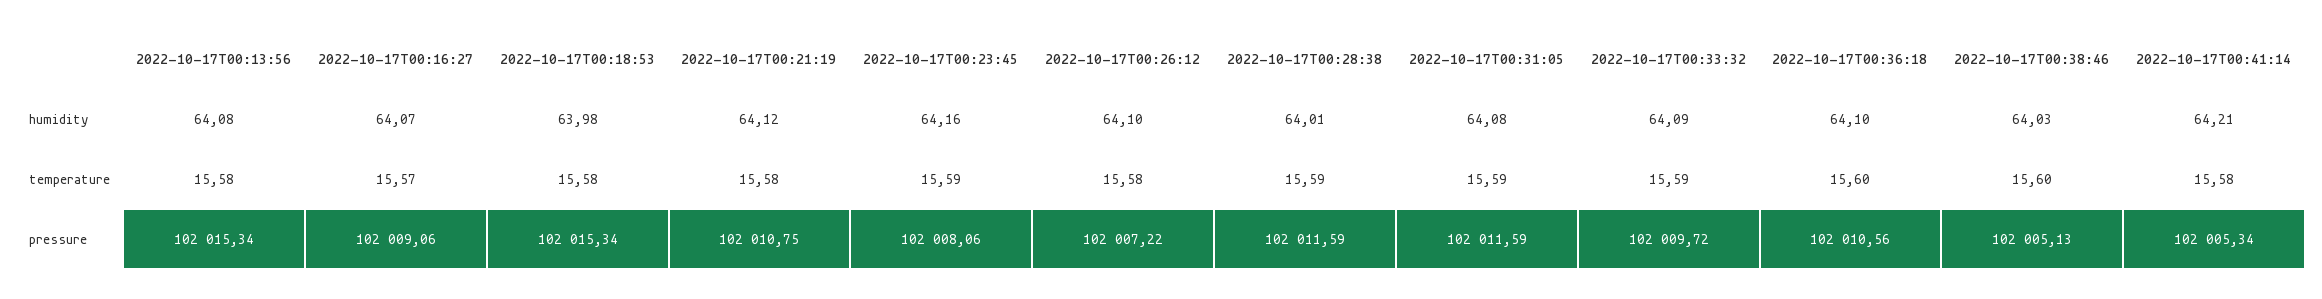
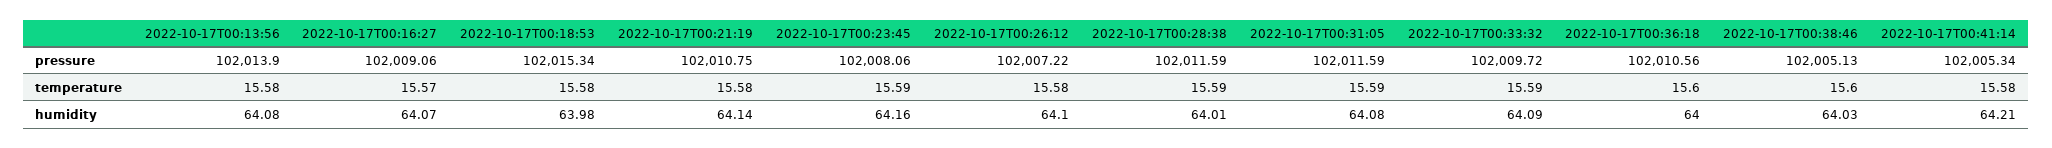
  {
    "2022-10-17T00:13:56": {
      "humidity": 64.08,
      "temperature": 15.58,
-     "pressure": 102015.34
+     "pressure": 102013.9
    },
    "2022-10-17T00:16:27": {
      "humidity": 64.07,
      "temperature": 15.57,
      "pressure": 102009.06
    },
    "2022-10-17T00:18:53": {
      "humidity": 63.98,
      "temperature": 15.58,
      "pressure": 102015.34
    },
    "2022-10-17T00:21:19": {
-     "humidity": 64.12,
+     "humidity": 64.14,
      "temperature": 15.58,
      "pressure": 102010.75
    },
    "2022-10-17T00:23:45": {
      "humidity": 64.16,
      "temperature": 15.59,
      "pressure": 102008.06
    },
    "2022-10-17T00:26:12": {
      "humidity": 64.1,
      "temperature": 15.58,
      "pressure": 102007.22
    },
    "2022-10-17T00:28:38": {
      "humidity": 64.01,
      "temperature": 15.59,
      "pressure": 102011.59
    },
    "2022-10-17T00:31:05": {
      "humidity": 64.08,
      "temperature": 15.59,
      "pressure": 102011.59
    },
    "2022-10-17T00:33:32": {
      "humidity": 64.09,
      "temperature": 15.59,
      "pressure": 102009.72
    },
    "2022-10-17T00:36:18": {
-     "humidity": 64.1,
+     "humidity": 64,
      "temperature": 15.6,
      "pressure": 102010.56
    },
    "2022-10-17T00:38:46": {
      "humidity": 64.03,
      "temperature": 15.6,
      "pressure": 102005.13
    },
    "2022-10-17T00:41:14": {
      "humidity": 64.21,
      "temperature": 15.58,
      "pressure": 102005.34
    }
  }

